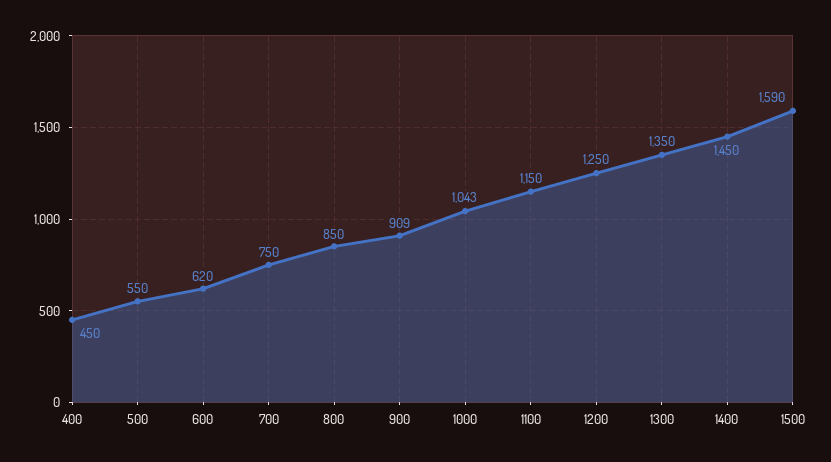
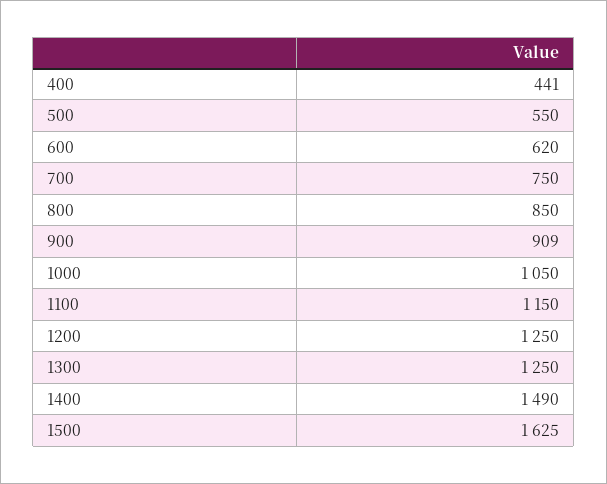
  {
-   "400": 450,
+   "400": 441,
    "500": 550,
    "600": 620,
    "700": 750,
    "800": 850,
    "900": 909,
-   "1000": 1043,
+   "1000": 1050,
    "1100": 1150,
    "1200": 1250,
-   "1300": 1350,
+   "1300": 1250,
-   "1400": 1450,
+   "1400": 1490,
-   "1500": 1590
+   "1500": 1625
  }

